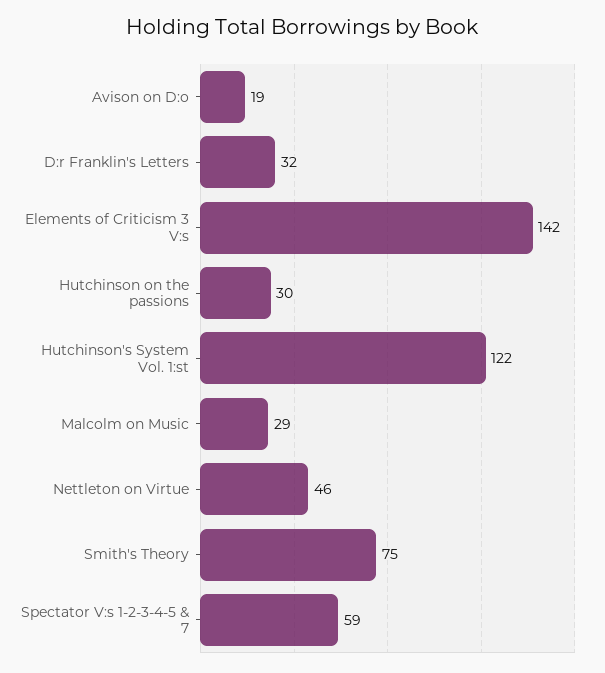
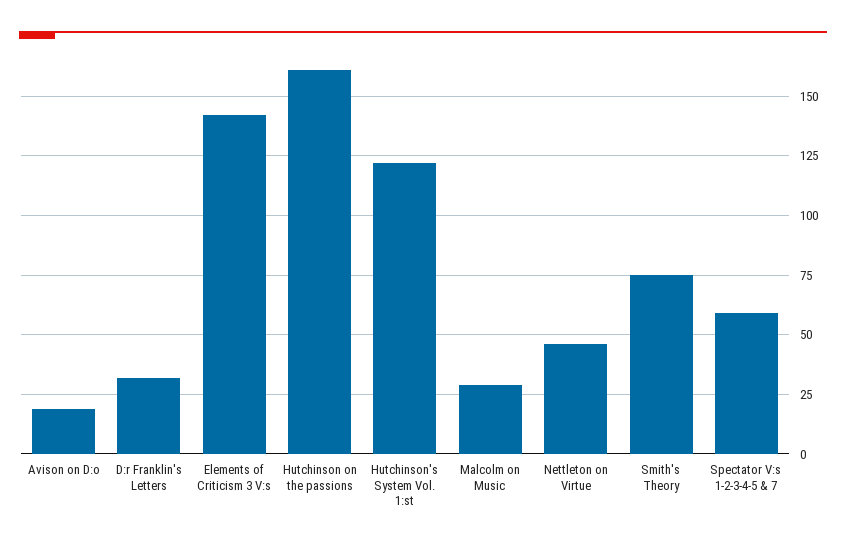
  {
    "Avison on D:o": 19,
    "D:r Franklin's Letters": 32,
    "Elements of Criticism 3 V:s": 142,
-   "Hutchinson on the passions": 30,
+   "Hutchinson on the passions": 160,
    "Hutchinson's System Vol. 1:st": 122,
    "Malcolm on Music": 29,
    "Nettleton on Virtue": 46,
    "Smith's Theory": 75,
    "Spectator V:s 1-2-3-4-5 & 7": 59
  }

